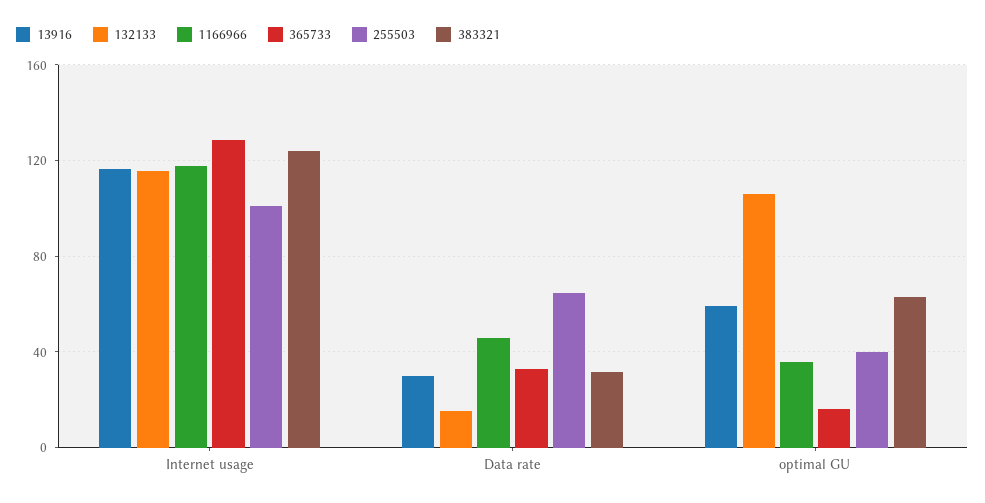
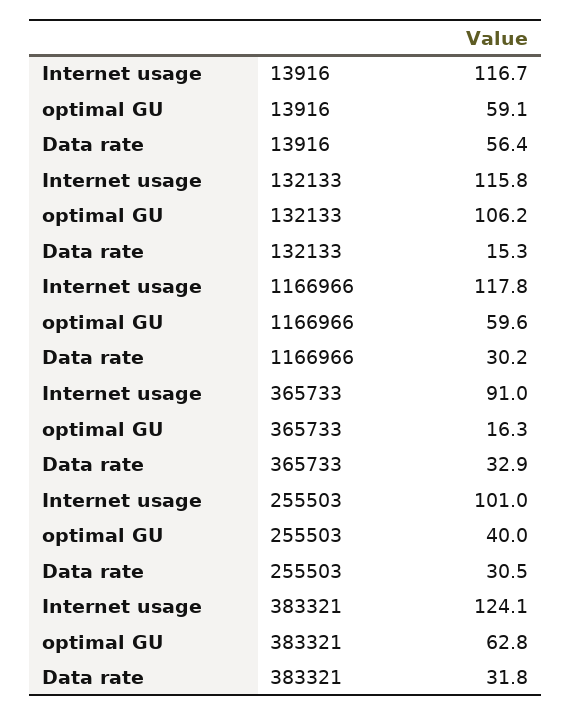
  {
    "13916": {
      "Internet usage": 116.7,
-     "Data rate": 30,
+     "Data rate": 56.4,
      "optimal GU": 59.1
    },
    "132133": {
      "Internet usage": 115.8,
      "Data rate": 15.3,
      "optimal GU": 106.2
    },
    "1166966": {
      "Internet usage": 117.8,
-     "Data rate": 45,
+     "Data rate": 30.2,
-     "optimal GU": 35
+     "optimal GU": 59.6
    },
    "365733": {
-     "Internet usage": 130,
+     "Internet usage": 91,
      "Data rate": 32.9,
      "optimal GU": 16.3
    },
    "255503": {
      "Internet usage": 101,
-     "Data rate": 65,
+     "Data rate": 30.5,
      "optimal GU": 40
    },
    "383321": {
      "Internet usage": 124.1,
      "Data rate": 31.8,
      "optimal GU": 62.8
    }
  }

